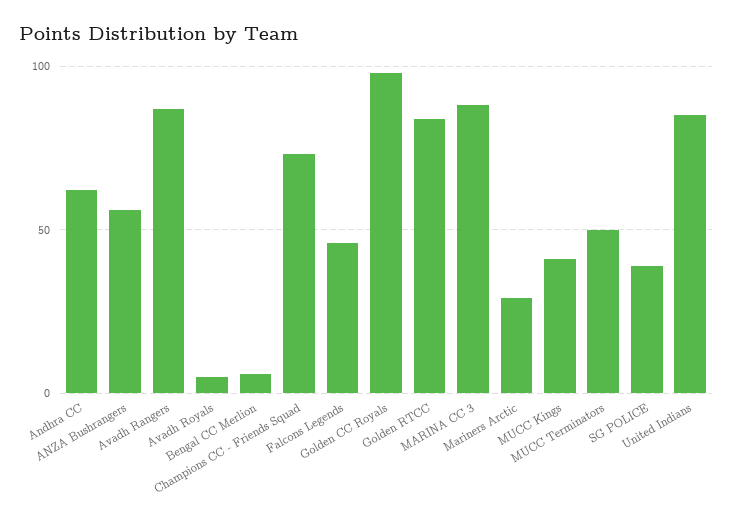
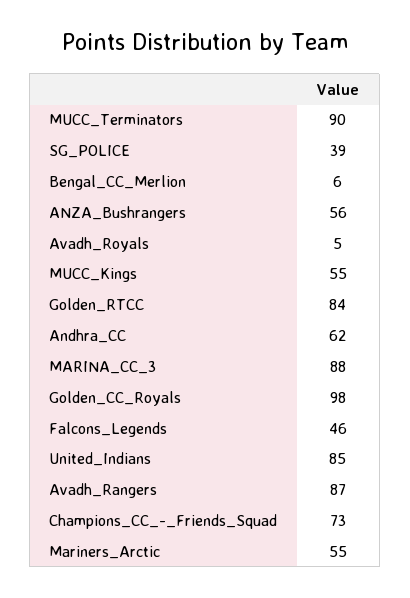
  {
    "Andhra CC": 62,
    "ANZA Bushrangers": 56,
    "Avadh Rangers": 87,
    "Avadh Royals": 5,
    "Bengal CC Merlion": 6,
    "Champions CC - Friends Squad": 73,
    "Falcons Legends": 46,
    "Golden CC Royals": 98,
    "Golden RTCC": 84,
    "MARINA CC 3": 88,
-   "Mariners Arctic": 30,
+   "Mariners Arctic": 55,
-   "MUCC Kings": 40,
+   "MUCC Kings": 55,
-   "MUCC Terminators": 50,
+   "MUCC Terminators": 90,
    "SG POLICE": 39,
    "United Indians": 85
  }

